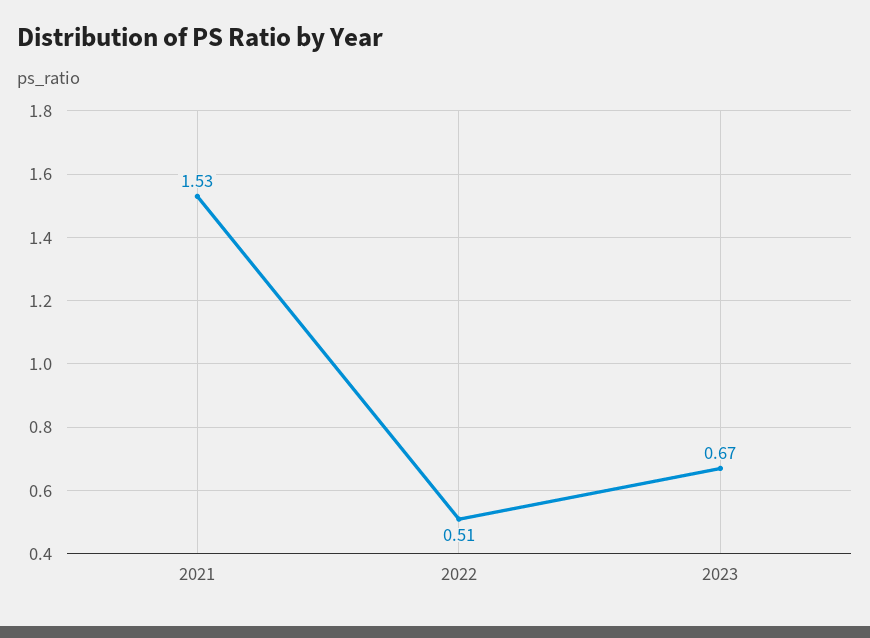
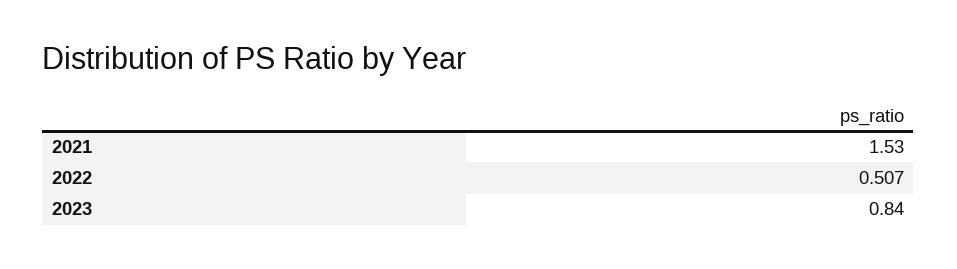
  {
    "2021": 1.53,
    "2022": 0.507,
-   "2023": 0.67
+   "2023": 0.84
  }

